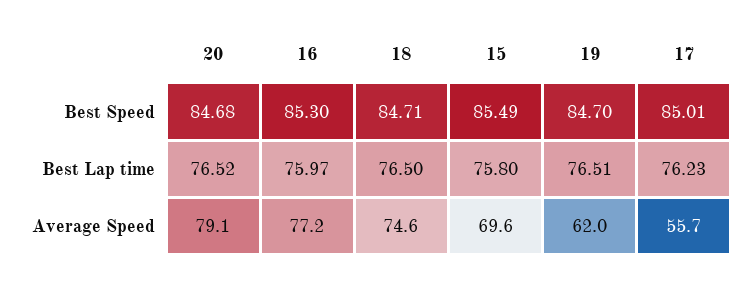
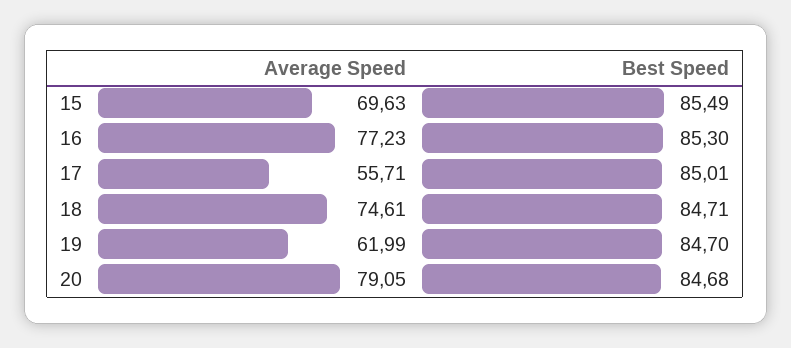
  {
    "20": {
      "Best Speed": 84.68,
-     "Best Lap time": 76.52,
      "Average Speed": 79.05
    },
    "16": {
      "Best Speed": 85.3,
-     "Best Lap time": 75.97,
      "Average Speed": 77.23
    },
    "18": {
      "Best Speed": 84.71,
-     "Best Lap time": 76.5,
      "Average Speed": 74.61
    },
    "15": {
      "Best Speed": 85.49,
-     "Best Lap time": 75.8,
      "Average Speed": 69.63
    },
    "19": {
      "Best Speed": 84.7,
-     "Best Lap time": 76.51,
      "Average Speed": 61.99
    },
    "17": {
      "Best Speed": 85.01,
-     "Best Lap time": 76.23,
      "Average Speed": 55.71
    }
  }

